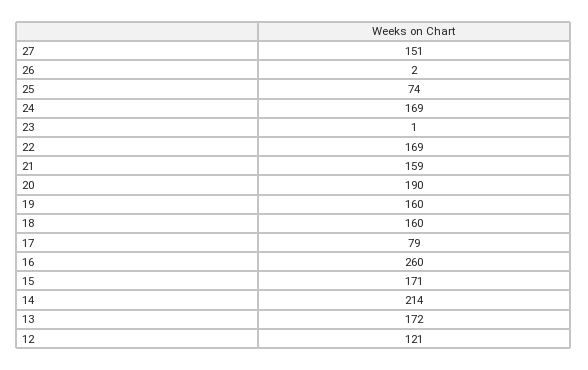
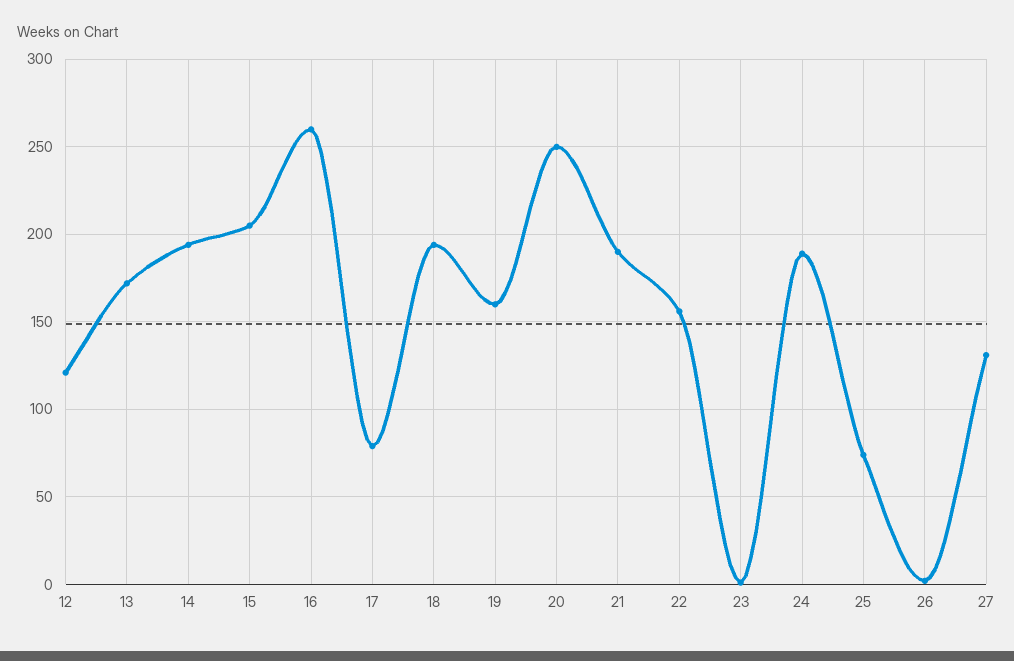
  {
-   "27": 151,
+   "27": 130,
    "26": 2,
    "25": 74,
-   "24": 169,
+   "24": 190,
    "23": 1,
-   "22": 169,
+   "22": 155,
-   "21": 159,
+   "21": 190,
-   "20": 190,
+   "20": 250,
    "19": 160,
-   "18": 160,
+   "18": 195,
    "17": 79,
    "16": 260,
-   "15": 171,
+   "15": 205,
-   "14": 214,
+   "14": 195,
    "13": 172,
    "12": 121
  }

